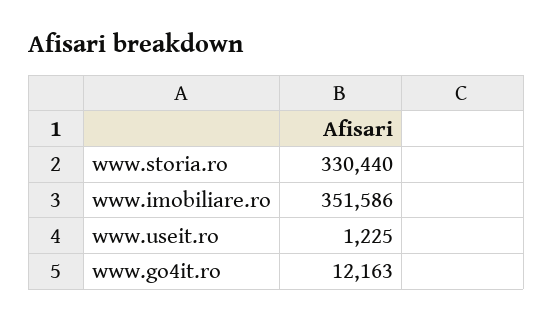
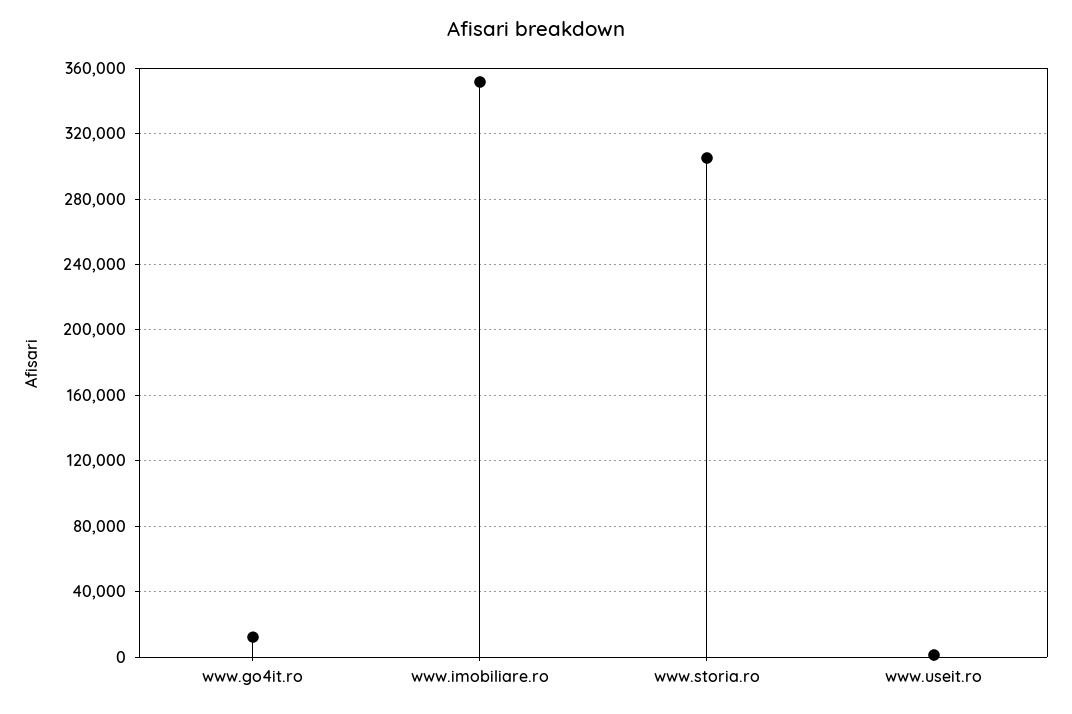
  {
-   "www.storia.ro": 330440,
+   "www.storia.ro": 305000,
    "www.imobiliare.ro": 351586,
    "www.useit.ro": 1225,
    "www.go4it.ro": 12163
  }

